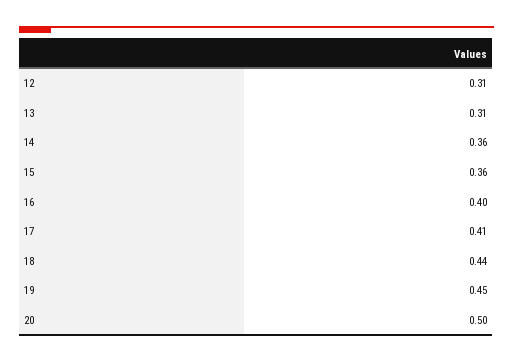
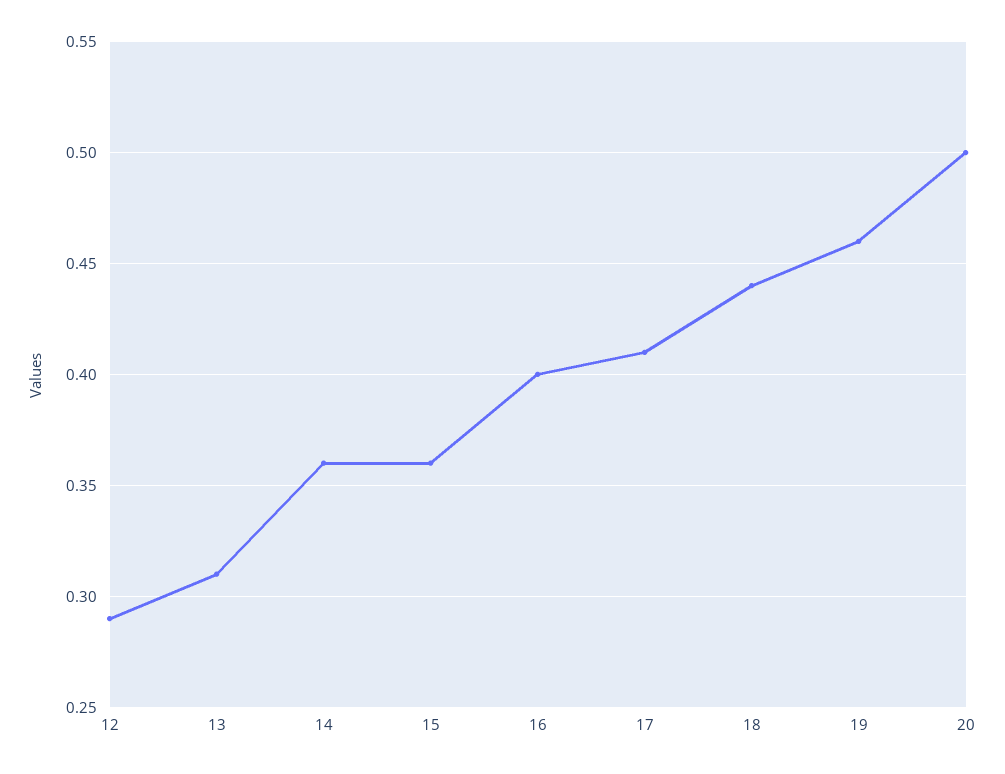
  {
-   "12": 0.31,
+   "12": 0.29,
    "13": 0.31,
    "14": 0.36,
    "15": 0.36,
    "16": 0.4,
    "17": 0.41,
    "18": 0.44,
-   "19": 0.45,
+   "19": 0.46,
    "20": 0.5
  }

